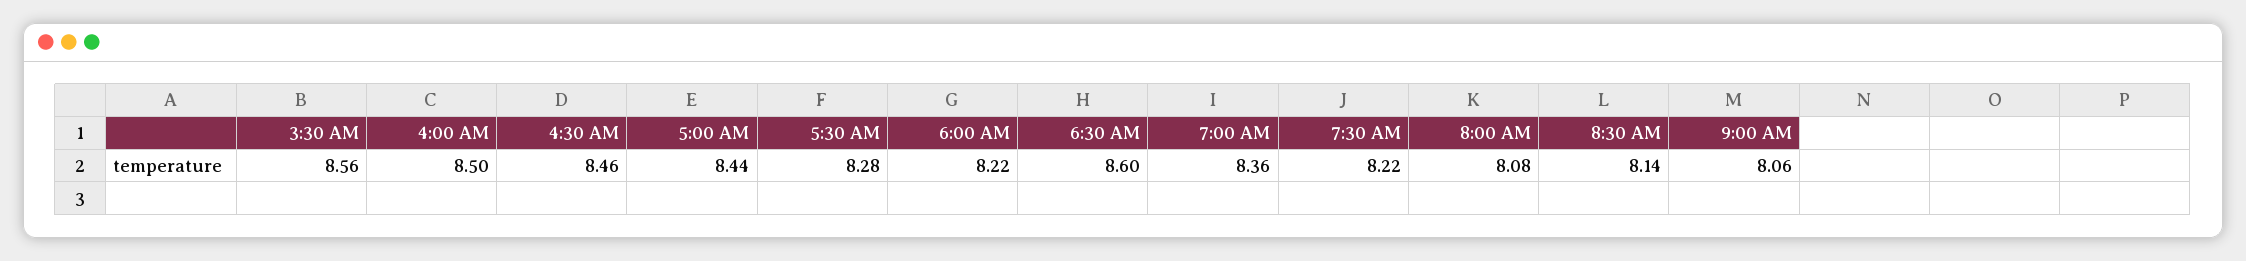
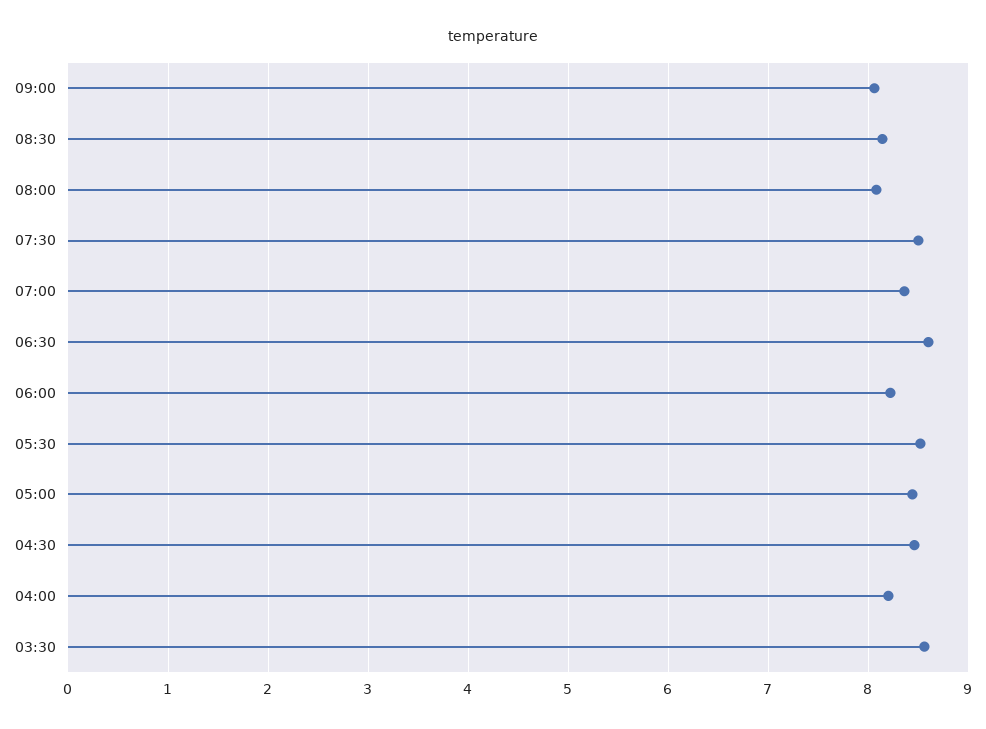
  {
    "3:30 AM": 8.56,
-   "4:00 AM": 8.5,
+   "4:00 AM": 8.2,
    "4:30 AM": 8.46,
    "5:00 AM": 8.44,
-   "5:30 AM": 8.28,
+   "5:30 AM": 8.5,
    "6:00 AM": 8.22,
    "6:30 AM": 8.6,
    "7:00 AM": 8.36,
-   "7:30 AM": 8.22,
+   "7:30 AM": 8.5,
    "8:00 AM": 8.08,
    "8:30 AM": 8.14,
    "9:00 AM": 8.06
  }

